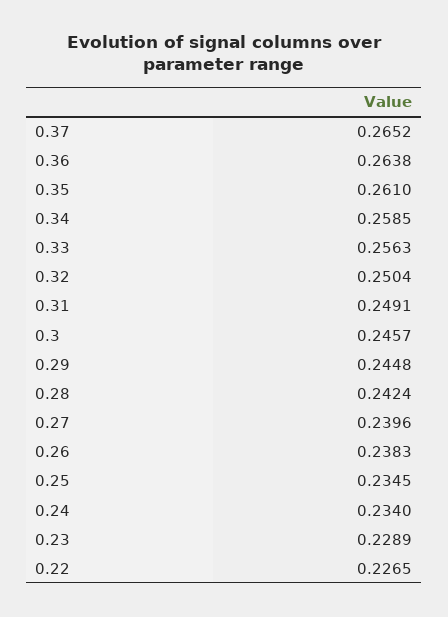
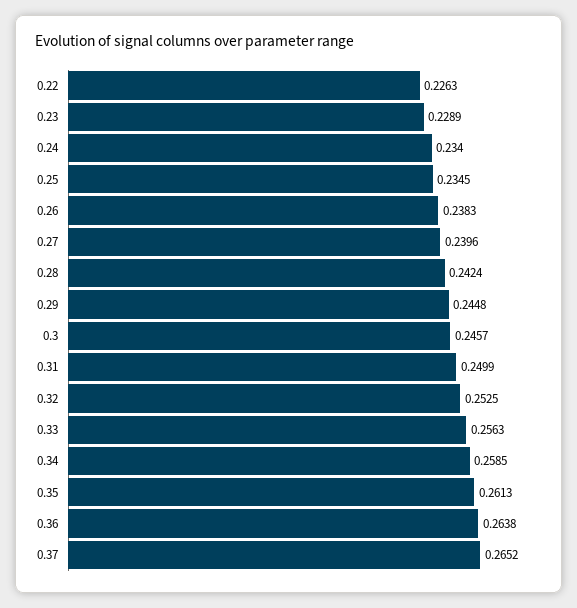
  {
    "0.37": 0.2652,
    "0.36": 0.2638,
-   "0.35": 0.261,
+   "0.35": 0.2613,
    "0.34": 0.2585,
    "0.33": 0.2563,
-   "0.32": 0.2504,
+   "0.32": 0.2525,
-   "0.31": 0.2491,
+   "0.31": 0.2499,
    "0.3": 0.2457,
    "0.29": 0.2448,
    "0.28": 0.2424,
    "0.27": 0.2396,
    "0.26": 0.2383,
    "0.25": 0.2345,
    "0.24": 0.234,
    "0.23": 0.2289,
-   "0.22": 0.2265
+   "0.22": 0.2263
  }

